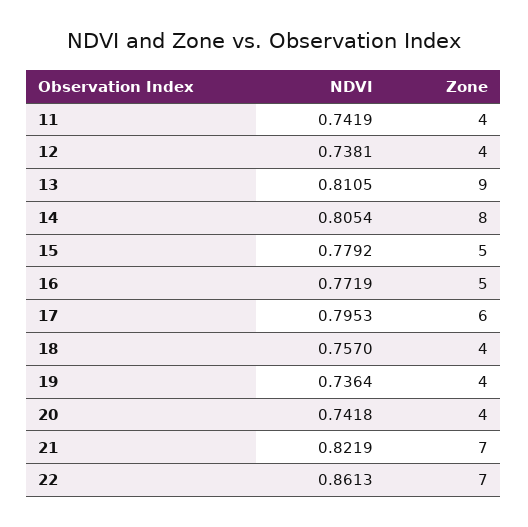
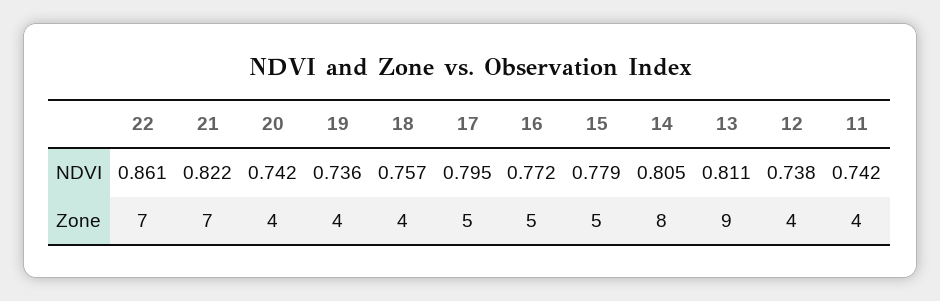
  {
    "NDVI": {
      "11": 0.7419,
      "12": 0.7381,
      "13": 0.8105,
      "14": 0.8054,
      "15": 0.7792,
      "16": 0.7719,
      "17": 0.7953,
      "18": 0.757,
      "19": 0.7364,
      "20": 0.7418,
      "21": 0.8219,
      "22": 0.8613
    },
    "Zone": {
      "11": 4,
      "12": 4,
      "13": 9,
      "14": 8,
      "15": 5,
      "16": 5,
-     "17": 6,
+     "17": 5,
      "18": 4,
      "19": 4,
      "20": 4,
      "21": 7,
      "22": 7
    }
  }

